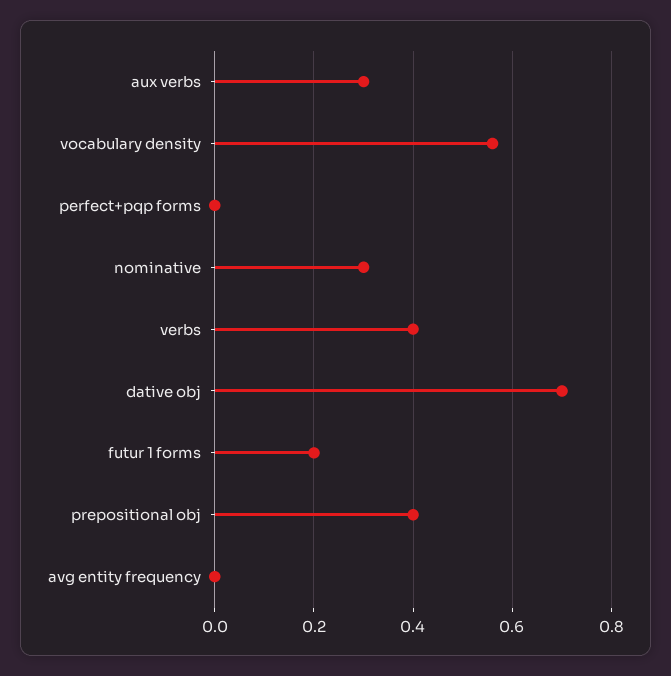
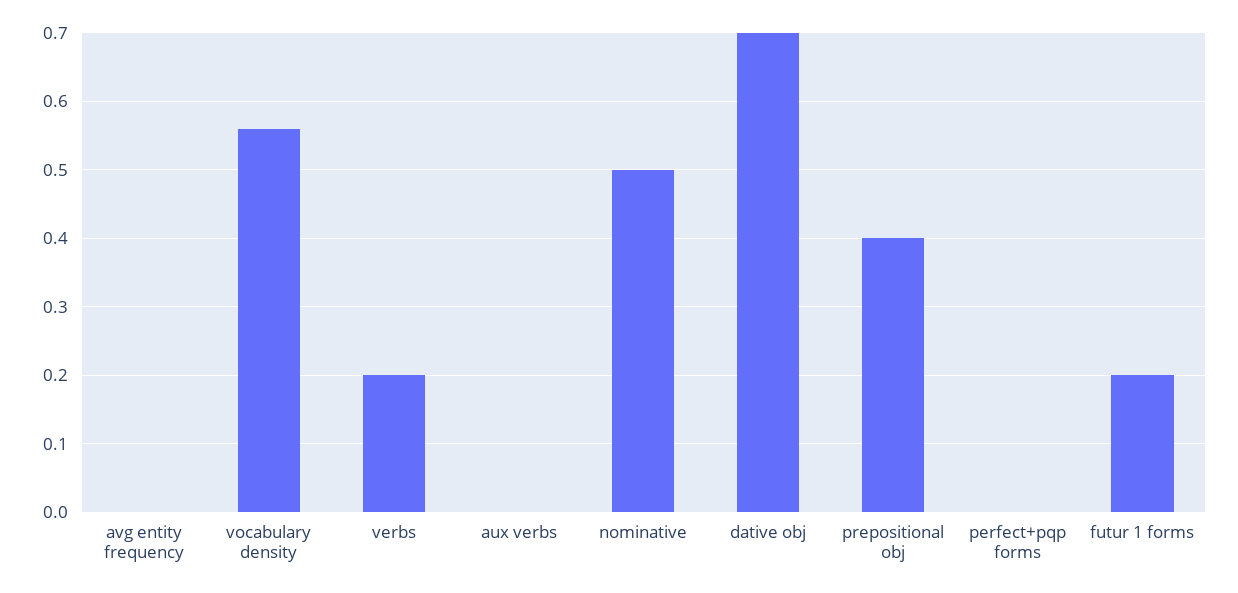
  {
-   "aux verbs": 0.3,
+   "aux verbs": 0,
    "vocabulary density": 0.56,
    "perfect+pqp forms": 0,
-   "nominative": 0.3,
+   "nominative": 0.5,
-   "verbs": 0.4,
+   "verbs": 0.2,
    "dative obj": 0.7,
    "futur 1 forms": 0.2,
    "prepositional obj": 0.4,
    "avg entity frequency": 0
  }

